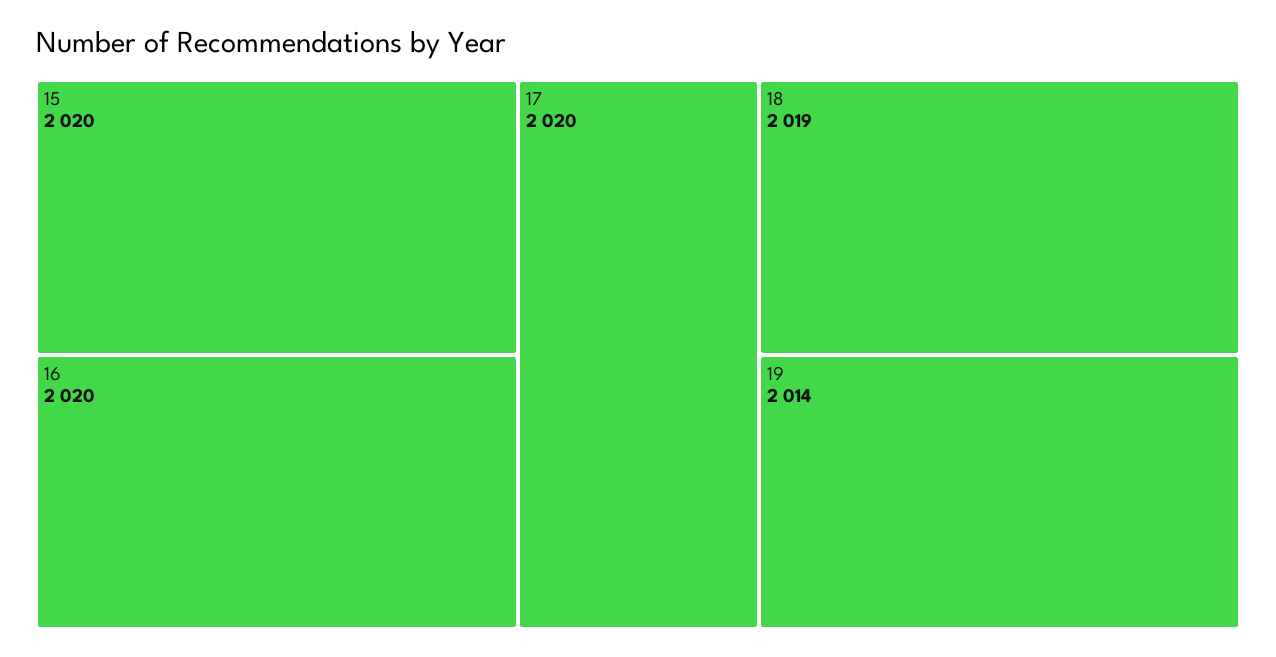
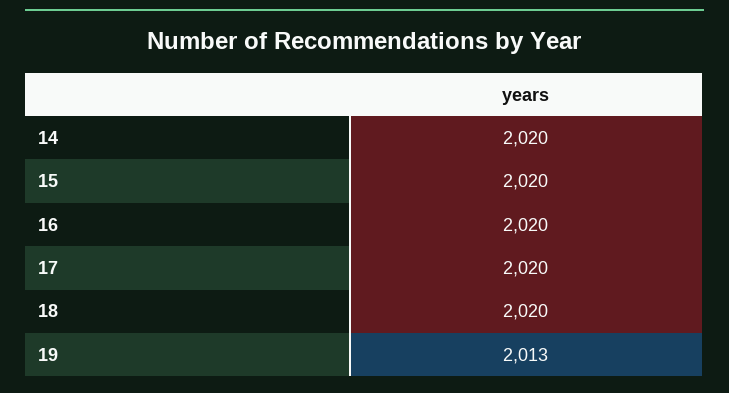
  {
    "15": 2020,
    "16": 2020,
    "17": 2020,
-   "18": 2019,
+   "18": 2020,
-   "19": 2014
+   "19": 2013,
+   "14": 2020
  }

